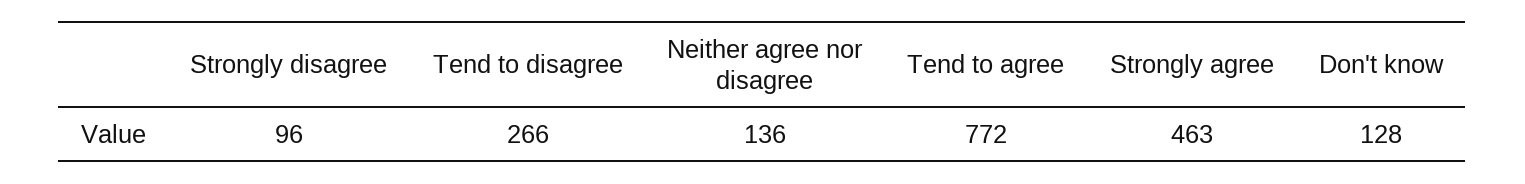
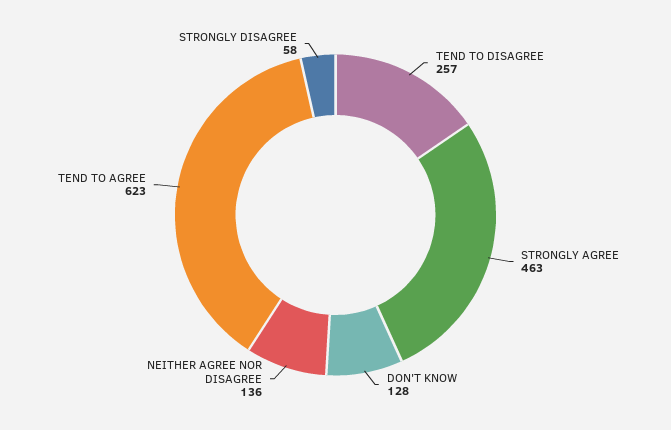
  {
-   "Strongly disagree": 96,
+   "Strongly disagree": 58,
-   "Tend to disagree": 266,
+   "Tend to disagree": 257,
    "Neither agree nor disagree": 136,
-   "Tend to agree": 772,
+   "Tend to agree": 623,
    "Strongly agree": 463,
    "Don't know": 128
  }

